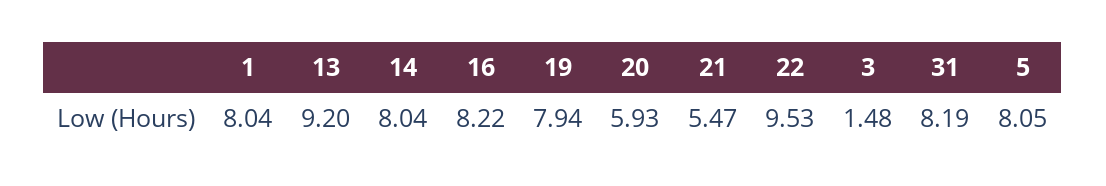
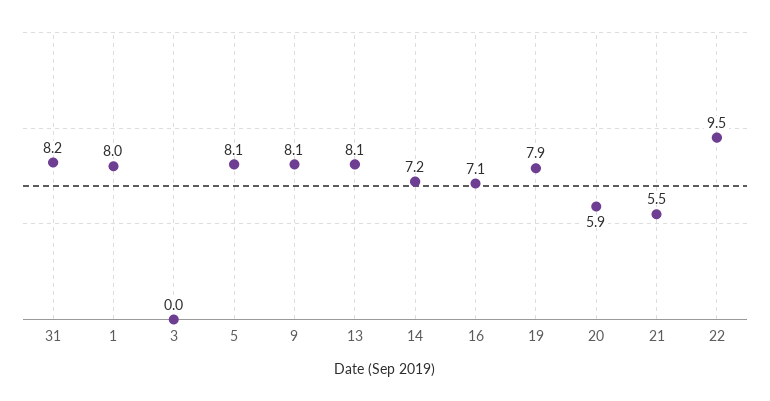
  {
    "1": 8.04,
-   "13": 9.2,
+   "13": 8.1,
-   "14": 8.04,
+   "14": 7.2,
-   "16": 8.22,
+   "16": 7.1,
    "19": 7.94,
    "20": 5.93,
    "21": 5.47,
    "22": 9.53,
-   "3": 1.48,
+   "3": 0,
    "31": 8.19,
-   "5": 8.05
+   "5": 8.05,
+   "9": 8.1
  }

